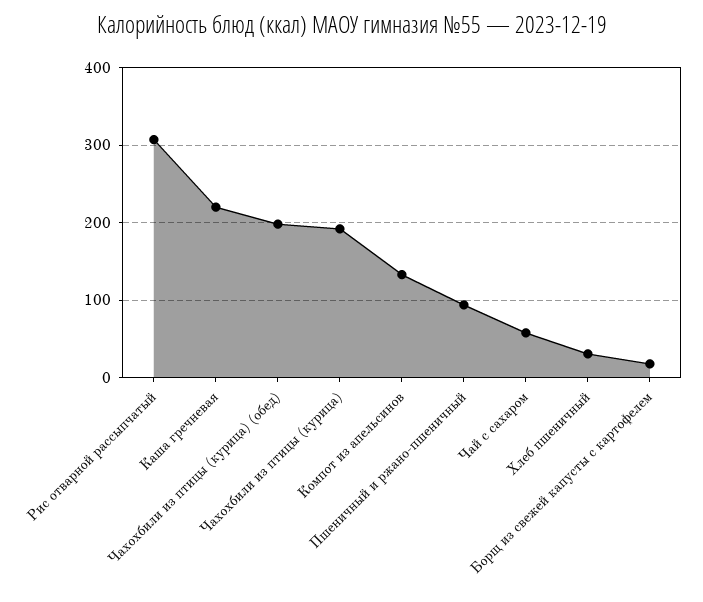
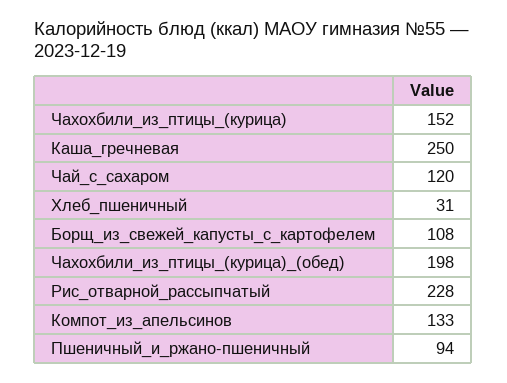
  {
-   "Рис отварной рассыпчатый": 310,
+   "Рис отварной рассыпчатый": 228,
-   "Каша гречневая": 220,
+   "Каша гречневая": 250,
    "Чахохбили из птицы (курица) (обед)": 198,
-   "Чахохбили из птицы (курица)": 190,
+   "Чахохбили из птицы (курица)": 152,
    "Компот из апельсинов": 133,
    "Пшеничный и ржано-пшеничный": 94,
-   "Чай с сахаром": 60,
+   "Чай с сахаром": 120,
    "Хлеб пшеничный": 31,
-   "Борщ из свежей капусты с картофелем": 20
+   "Борщ из свежей капусты с картофелем": 108
  }

